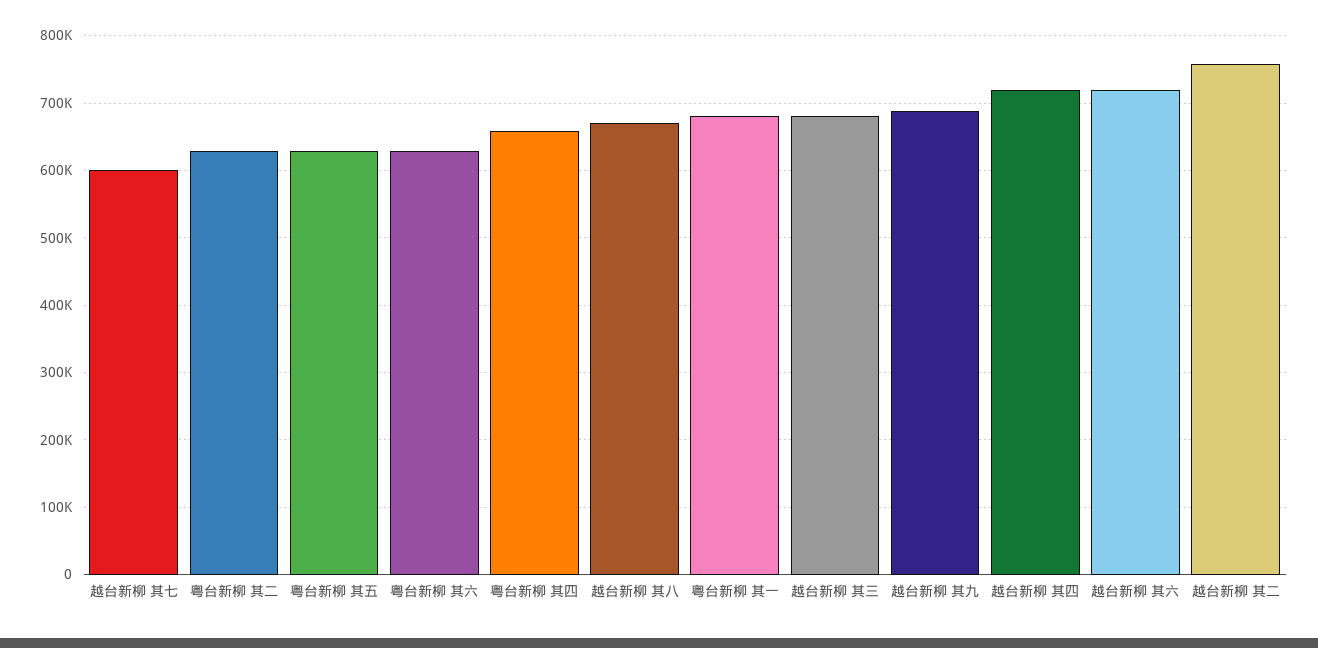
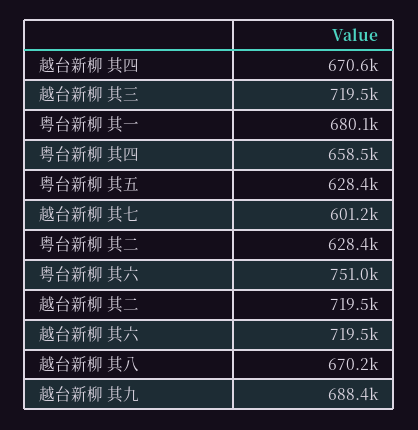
  {
    "越台新柳 其七": 601200,
    "粤台新柳 其二": 628400,
    "粤台新柳 其五": 628400,
-   "粤台新柳 其六": 630000,
+   "粤台新柳 其六": 751000,
    "粤台新柳 其四": 658500,
    "越台新柳 其八": 670200,
    "粤台新柳 其一": 680100,
-   "越台新柳 其三": 680000,
+   "越台新柳 其三": 719500,
    "越台新柳 其九": 688400,
-   "越台新柳 其四": 720000,
+   "越台新柳 其四": 670600,
    "越台新柳 其六": 719500,
-   "越台新柳 其二": 760000
+   "越台新柳 其二": 719500
  }

